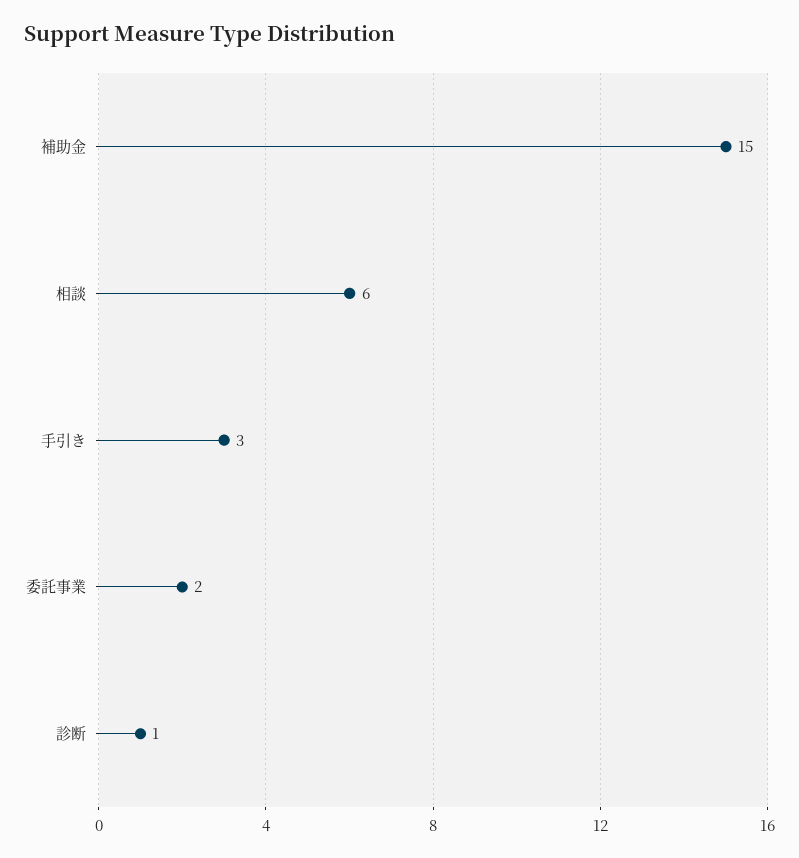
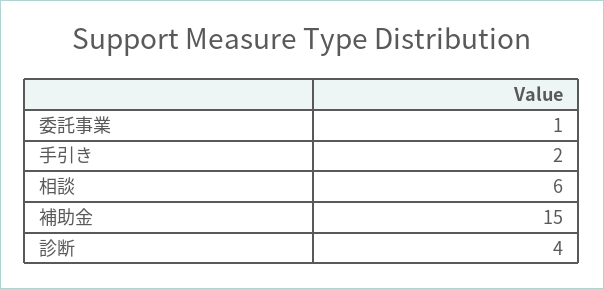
  {
    "補助金": 15,
    "相談": 6,
-   "手引き": 3,
+   "手引き": 2,
-   "委託事業": 2,
+   "委託事業": 1,
-   "診断": 1
+   "診断": 4
  }

